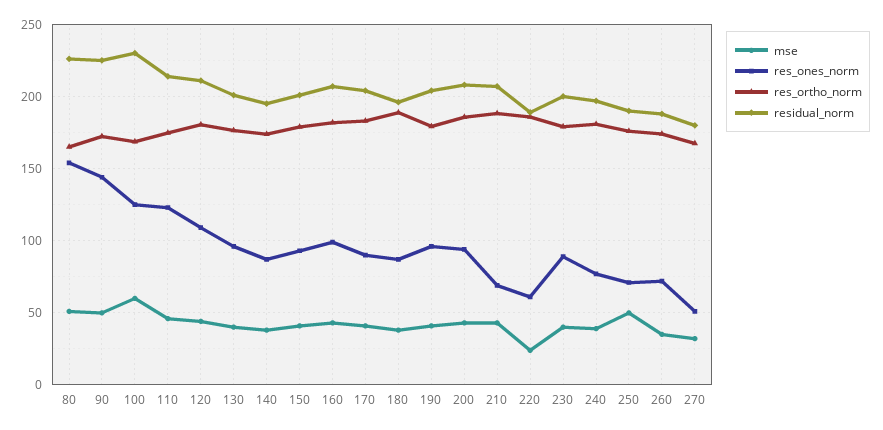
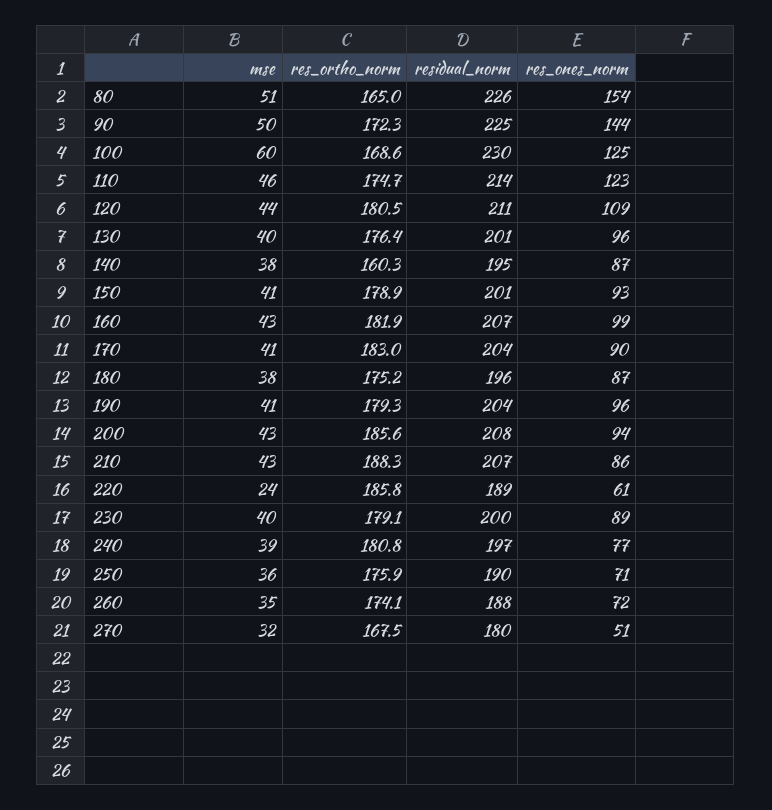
  {
    "mse": {
      "80": 51,
      "90": 50,
      "100": 60,
      "110": 46,
      "120": 44,
      "130": 40,
      "140": 38,
      "150": 41,
      "160": 43,
      "170": 41,
      "180": 38,
      "190": 41,
      "200": 43,
      "210": 43,
      "220": 24,
      "230": 40,
      "240": 39,
-     "250": 50,
+     "250": 36,
      "260": 35,
      "270": 32
    },
    "res_ones_norm": {
      "80": 154,
      "90": 144,
      "100": 125,
      "110": 123,
      "120": 109,
      "130": 96,
      "140": 87,
      "150": 93,
      "160": 99,
      "170": 90,
      "180": 87,
      "190": 96,
      "200": 94,
-     "210": 70,
+     "210": 86,
      "220": 61,
      "230": 89,
      "240": 77,
      "250": 71,
      "260": 72,
      "270": 51
    },
    "res_ortho_norm": {
      "80": 165,
      "90": 172.3,
      "100": 168.6,
      "110": 174.7,
      "120": 180.5,
      "130": 176.4,
-     "140": 175,
+     "140": 160.3,
      "150": 178.9,
      "160": 181.9,
      "170": 183,
-     "180": 190,
+     "180": 175.2,
      "190": 179.3,
      "200": 185.6,
      "210": 188.3,
      "220": 185.8,
      "230": 179.1,
      "240": 180.8,
      "250": 175.9,
      "260": 174.1,
      "270": 167.5
    },
    "residual_norm": {
      "80": 226,
      "90": 225,
      "100": 230,
      "110": 214,
      "120": 211,
      "130": 201,
      "140": 195,
      "150": 201,
      "160": 207,
      "170": 204,
      "180": 196,
      "190": 204,
      "200": 208,
      "210": 207,
      "220": 189,
      "230": 200,
      "240": 197,
      "250": 190,
      "260": 188,
      "270": 180
    }
  }

